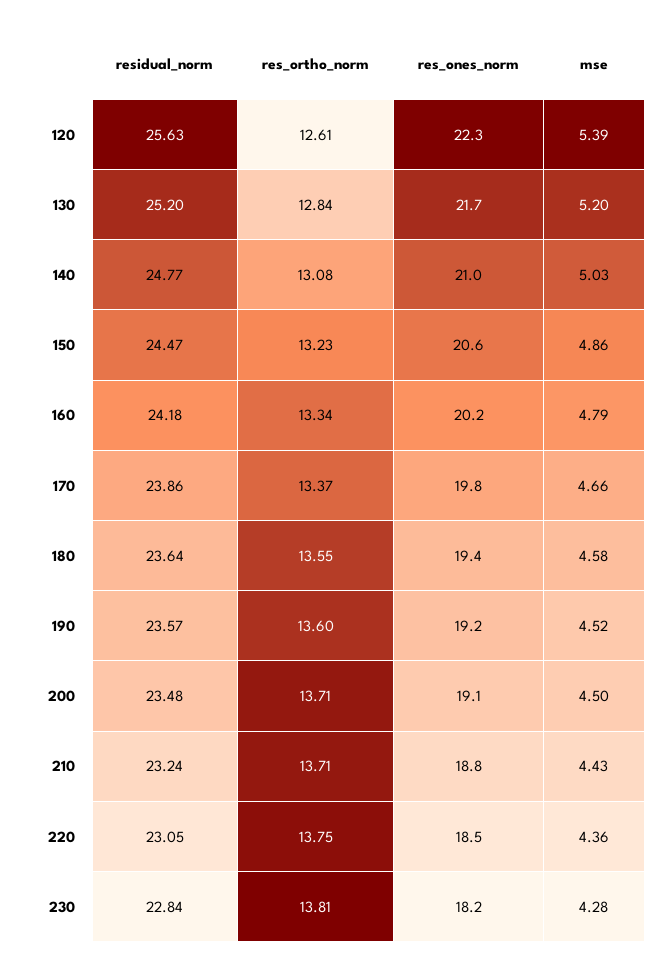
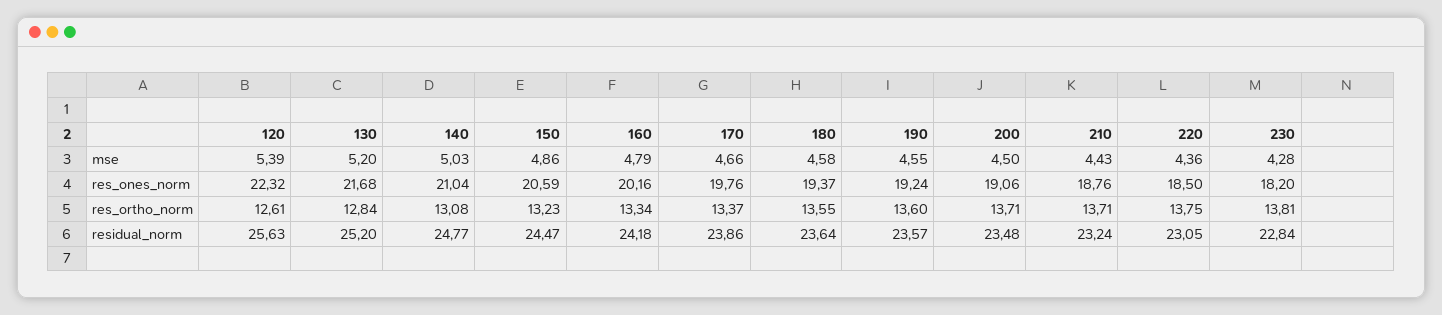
  {
    "residual_norm": {
      "120": 25.63,
      "130": 25.2,
      "140": 24.77,
      "150": 24.47,
      "160": 24.18,
      "170": 23.86,
      "180": 23.64,
      "190": 23.57,
      "200": 23.48,
      "210": 23.24,
      "220": 23.05,
      "230": 22.84
    },
    "res_ortho_norm": {
      "120": 12.61,
      "130": 12.84,
      "140": 13.08,
      "150": 13.23,
      "160": 13.34,
      "170": 13.37,
      "180": 13.55,
      "190": 13.6,
      "200": 13.71,
      "210": 13.71,
      "220": 13.75,
      "230": 13.81
    },
    "res_ones_norm": {
      "120": 22.32,
      "130": 21.68,
      "140": 21.04,
      "150": 20.59,
      "160": 20.16,
      "170": 19.76,
      "180": 19.37,
      "190": 19.24,
      "200": 19.06,
      "210": 18.76,
      "220": 18.5,
      "230": 18.2
    },
    "mse": {
      "120": 5.39,
      "130": 5.2,
      "140": 5.03,
      "150": 4.86,
      "160": 4.79,
      "170": 4.66,
      "180": 4.58,
-     "190": 4.52,
+     "190": 4.55,
      "200": 4.5,
      "210": 4.43,
      "220": 4.36,
      "230": 4.28
    }
  }

